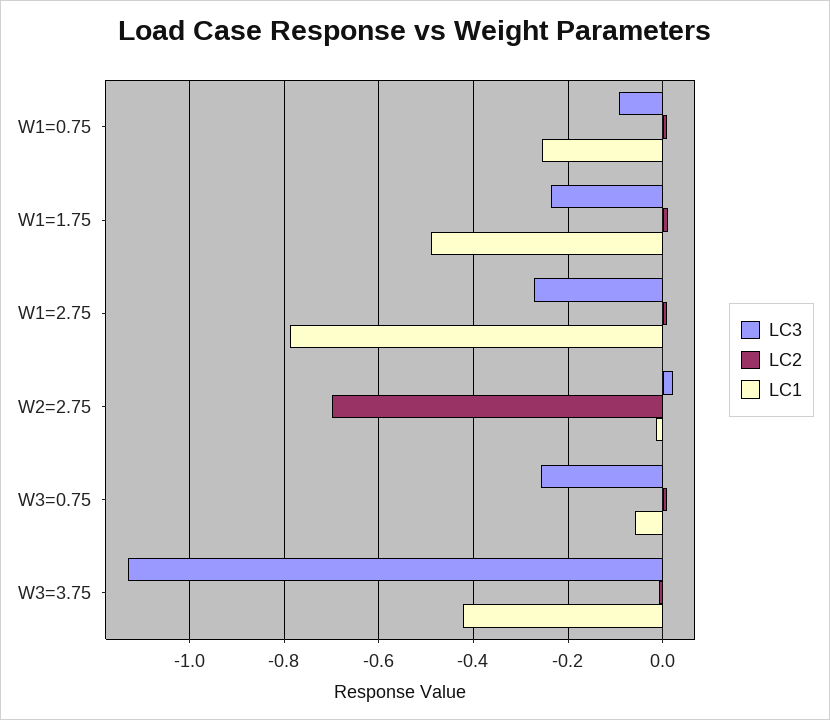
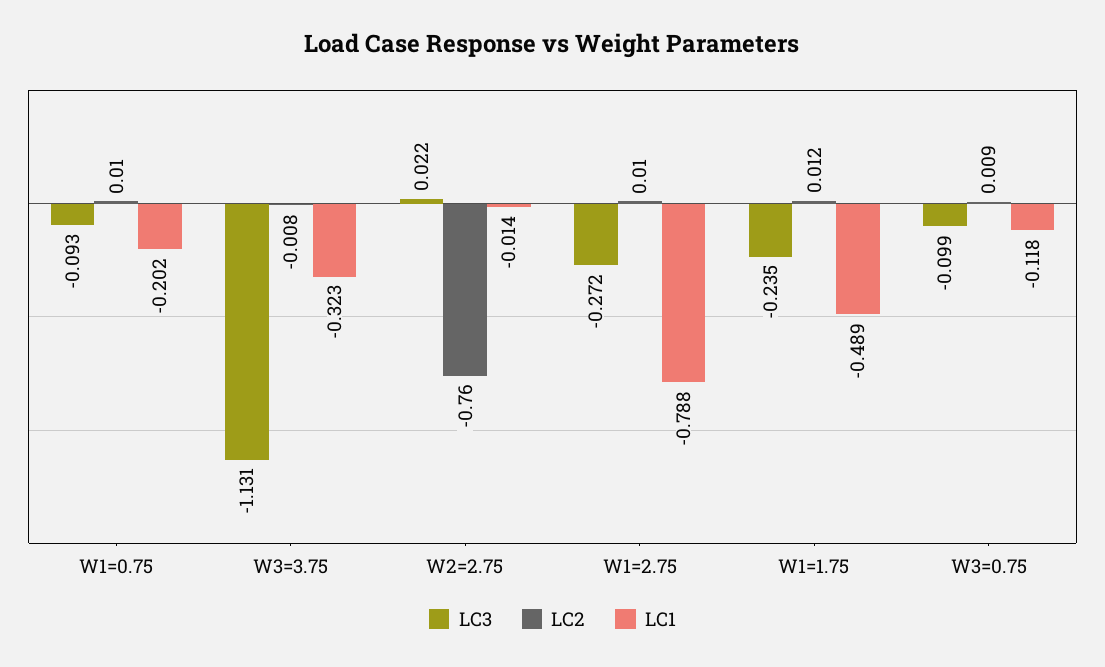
  {
    "LC3": {
      "W1=0.75": -0.093,
      "W1=1.75": -0.235,
      "W1=2.75": -0.272,
      "W2=2.75": 0.022,
-     "W3=0.75": -0.26,
+     "W3=0.75": -0.099,
      "W3=3.75": -1.131
    },
    "LC2": {
      "W1=0.75": 0.01,
      "W1=1.75": 0.012,
      "W1=2.75": 0.01,
-     "W2=2.75": -0.7,
+     "W2=2.75": -0.76,
      "W3=0.75": 0.009,
      "W3=3.75": -0.008
    },
    "LC1": {
-     "W1=0.75": -0.26,
+     "W1=0.75": -0.202,
      "W1=1.75": -0.489,
      "W1=2.75": -0.788,
      "W2=2.75": -0.014,
-     "W3=0.75": -0.06,
+     "W3=0.75": -0.118,
-     "W3=3.75": -0.42
+     "W3=3.75": -0.323
    }
  }

